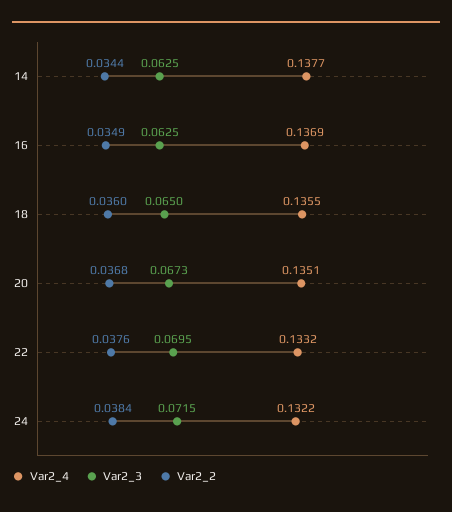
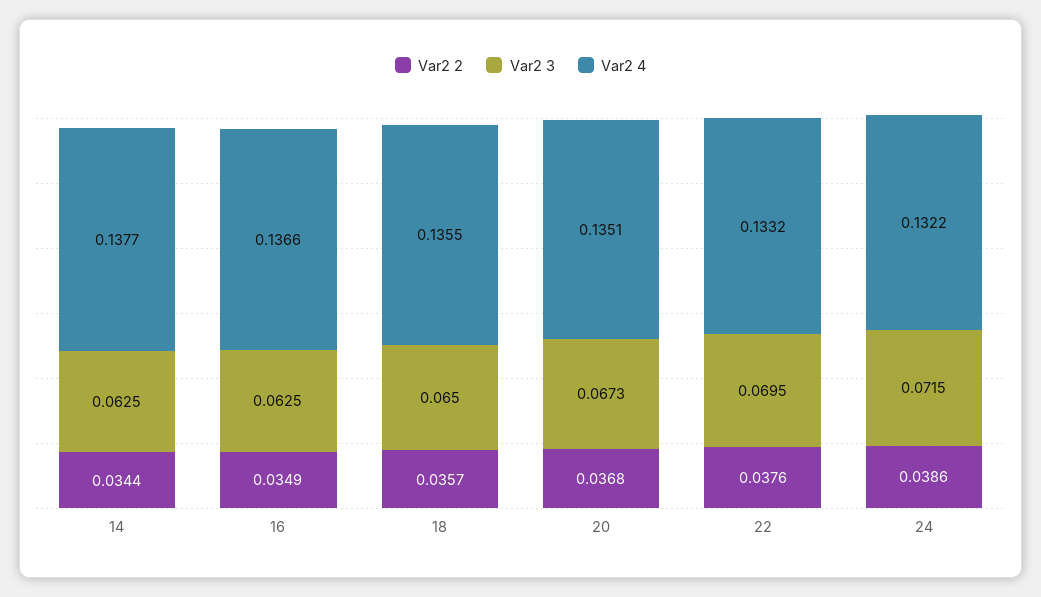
  {
    "Var2_4": {
      "14": 0.1377,
-     "16": 0.1369,
+     "16": 0.1366,
      "18": 0.1355,
      "20": 0.1351,
      "22": 0.1332,
      "24": 0.1322
    },
    "Var2_3": {
      "14": 0.0625,
      "16": 0.0625,
      "18": 0.065,
      "20": 0.0673,
      "22": 0.0695,
      "24": 0.0715
    },
    "Var2_2": {
      "14": 0.0344,
      "16": 0.0349,
-     "18": 0.036,
+     "18": 0.0357,
      "20": 0.0368,
      "22": 0.0376,
-     "24": 0.0384
+     "24": 0.0386
    }
  }

